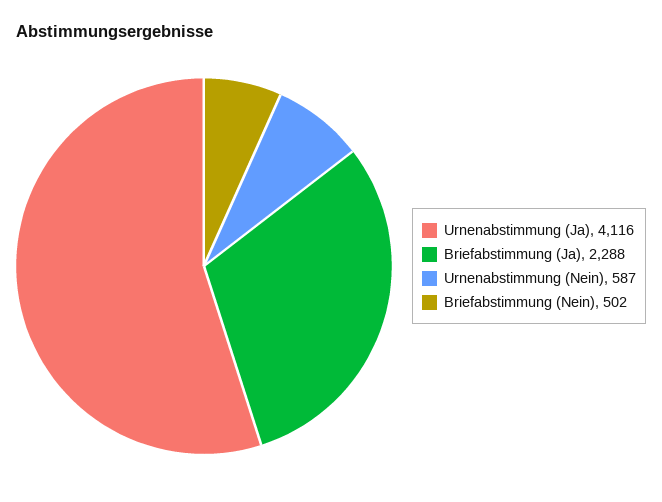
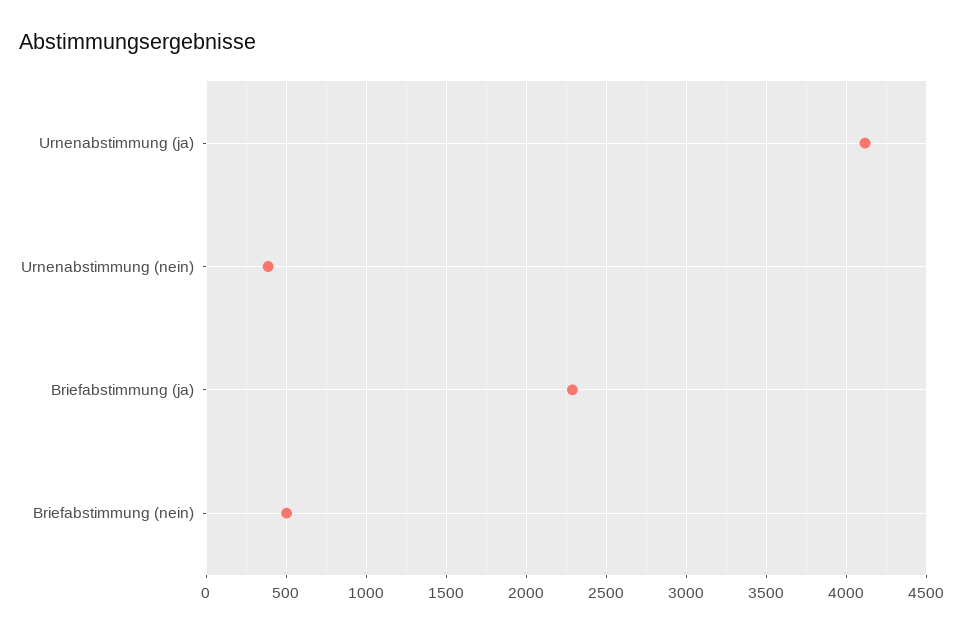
  {
    "Urnenabstimmung (Ja)": 4116,
    "Briefabstimmung (Ja)": 2288,
-   "Urnenabstimmung (Nein)": 587,
+   "Urnenabstimmung (Nein)": 400,
    "Briefabstimmung (Nein)": 502
  }

